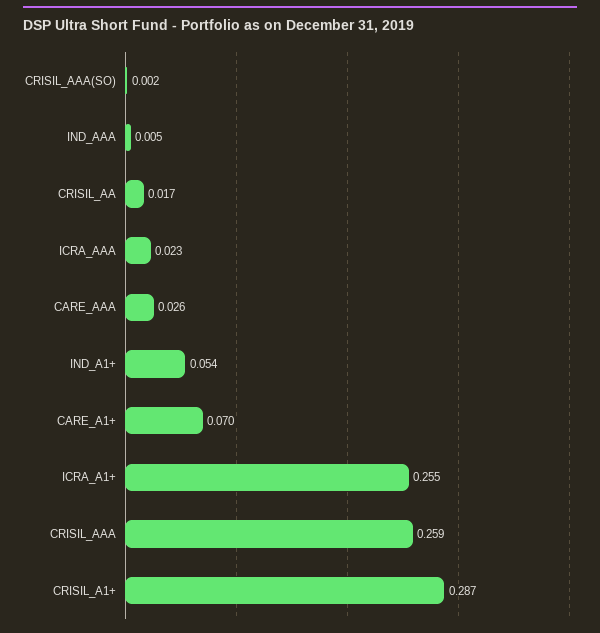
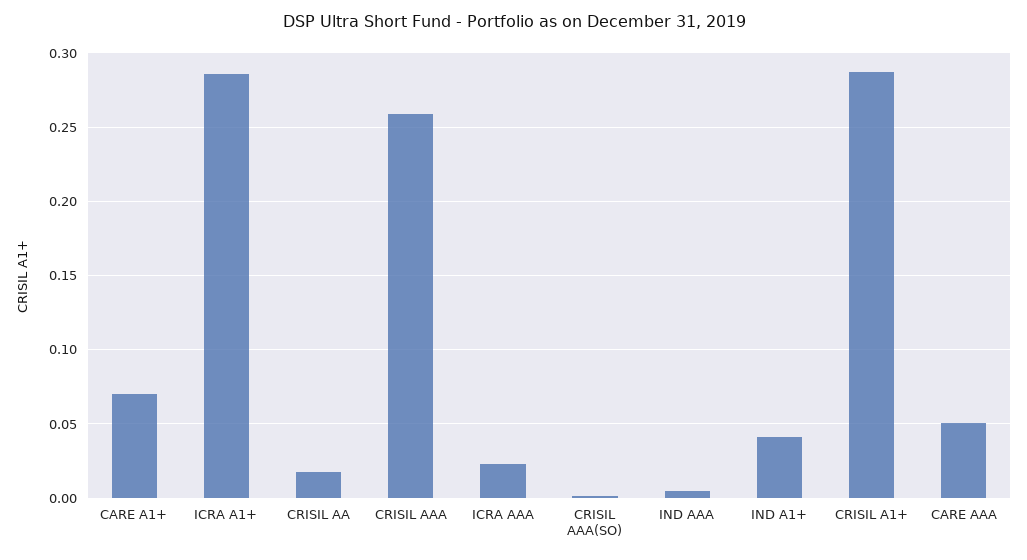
  {
    "CRISIL_AAA(SO)": 0.002,
    "IND_AAA": 0.005,
    "CRISIL_AA": 0.017,
    "ICRA_AAA": 0.023,
-   "CARE_AAA": 0.026,
+   "CARE_AAA": 0.05,
-   "IND_A1+": 0.054,
+   "IND_A1+": 0.04,
    "CARE_A1+": 0.07,
-   "ICRA_A1+": 0.255,
+   "ICRA_A1+": 0.285,
    "CRISIL_AAA": 0.259,
    "CRISIL_A1+": 0.287
  }

